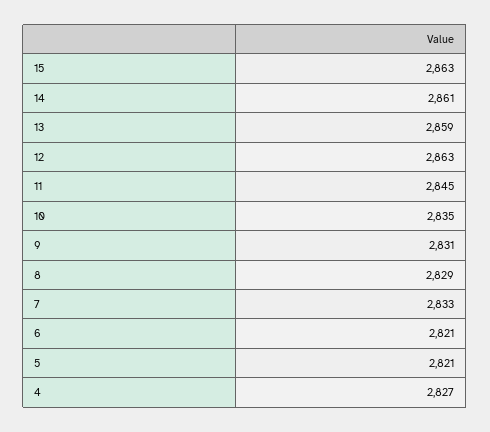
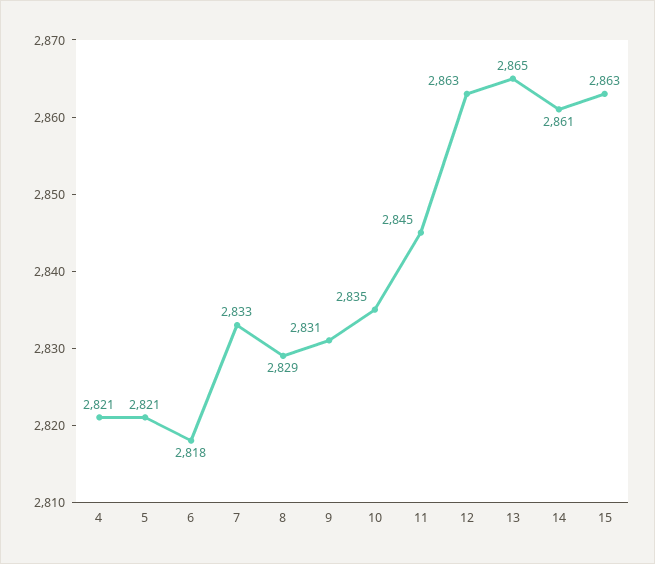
  {
    "15": 2863,
    "14": 2861,
-   "13": 2859,
+   "13": 2865,
    "12": 2863,
    "11": 2845,
    "10": 2835,
    "9": 2831,
    "8": 2829,
    "7": 2833,
-   "6": 2821,
+   "6": 2818,
    "5": 2821,
-   "4": 2827
+   "4": 2821
  }

